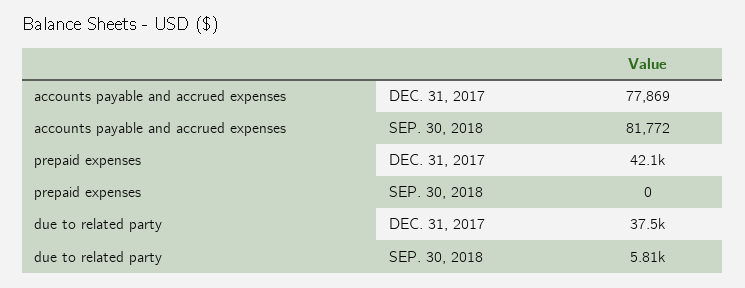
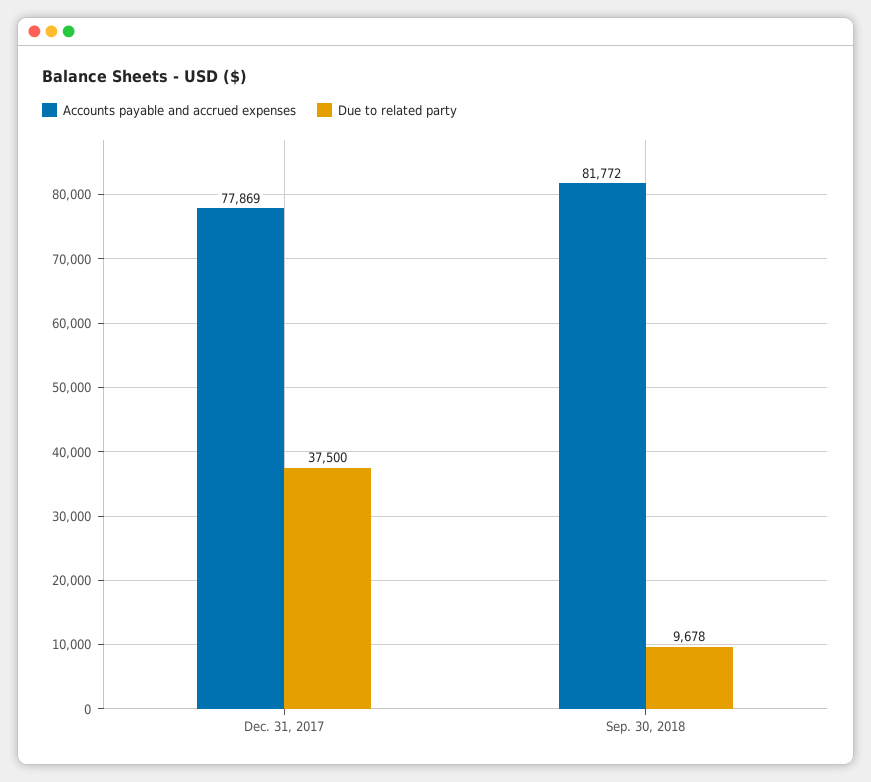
  {
    "accounts payable and accrued expenses": {
      "DEC. 31, 2017": 77869,
      "SEP. 30, 2018": 81772
    },
-   "prepaid expenses": {
-     "DEC. 31, 2017": 42100,
-     "SEP. 30, 2018": 0
-   },
    "due to related party": {
      "DEC. 31, 2017": 37500,
-     "SEP. 30, 2018": 5810
+     "SEP. 30, 2018": 9678
    }
  }

